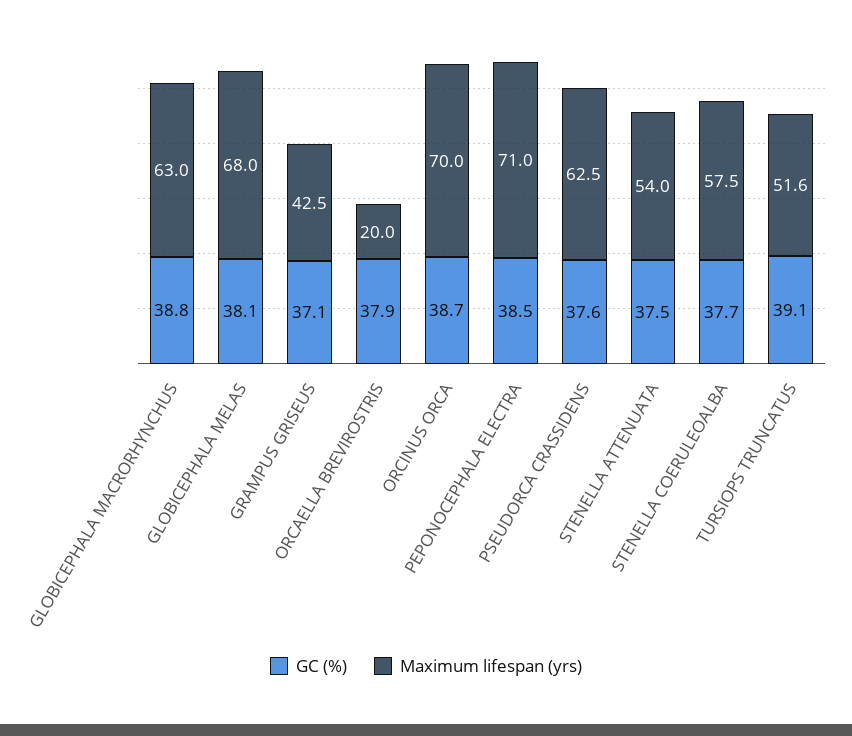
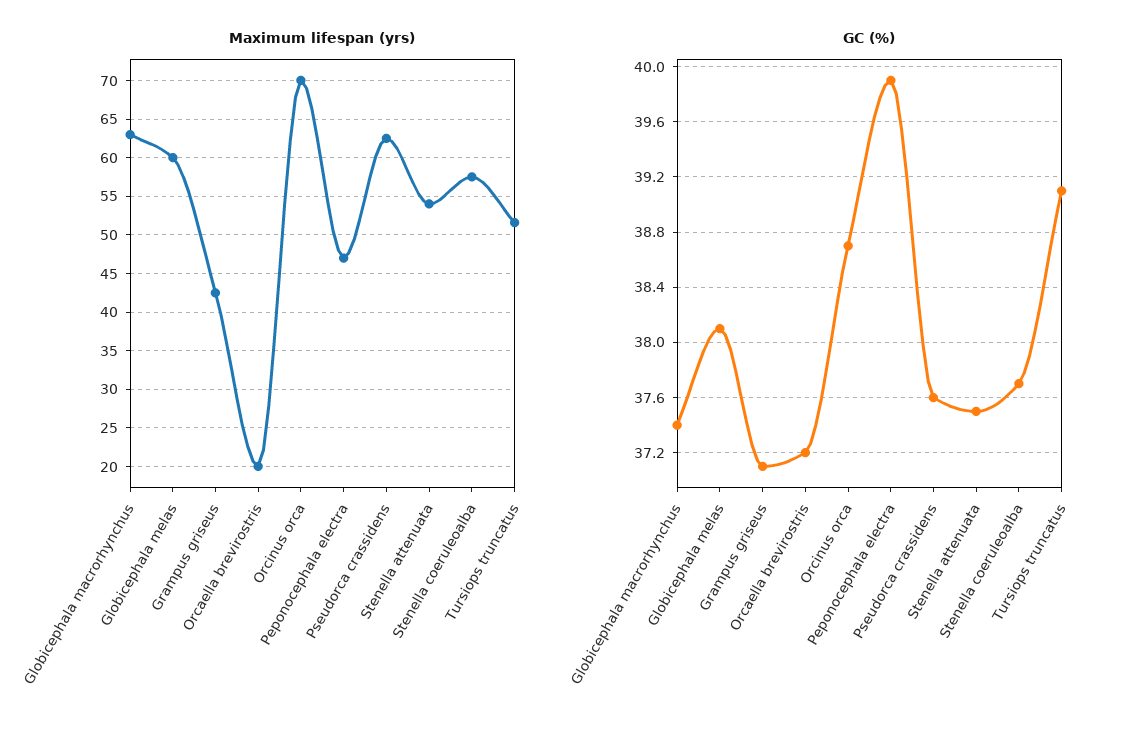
  {
    "GC (%)": {
-     "GLOBICEPHALA MACRORHYNCHUS": 38.8,
+     "GLOBICEPHALA MACRORHYNCHUS": 37.4,
      "GLOBICEPHALA MELAS": 38.1,
      "GRAMPUS GRISEUS": 37.1,
-     "ORCAELLA BREVIROSTRIS": 37.9,
+     "ORCAELLA BREVIROSTRIS": 37.2,
      "ORCINUS ORCA": 38.7,
-     "PEPONOCEPHALA ELECTRA": 38.5,
+     "PEPONOCEPHALA ELECTRA": 39.9,
      "PSEUDORCA CRASSIDENS": 37.6,
      "STENELLA ATTENUATA": 37.5,
      "STENELLA COERULEOALBA": 37.7,
      "TURSIOPS TRUNCATUS": 39.1
    },
    "Maximum lifespan (yrs)": {
      "GLOBICEPHALA MACRORHYNCHUS": 63,
-     "GLOBICEPHALA MELAS": 68,
+     "GLOBICEPHALA MELAS": 60,
      "GRAMPUS GRISEUS": 42.5,
      "ORCAELLA BREVIROSTRIS": 20,
      "ORCINUS ORCA": 70,
-     "PEPONOCEPHALA ELECTRA": 71,
+     "PEPONOCEPHALA ELECTRA": 47,
      "PSEUDORCA CRASSIDENS": 62.5,
      "STENELLA ATTENUATA": 54,
      "STENELLA COERULEOALBA": 57.5,
      "TURSIOPS TRUNCATUS": 51.6
    }
  }

